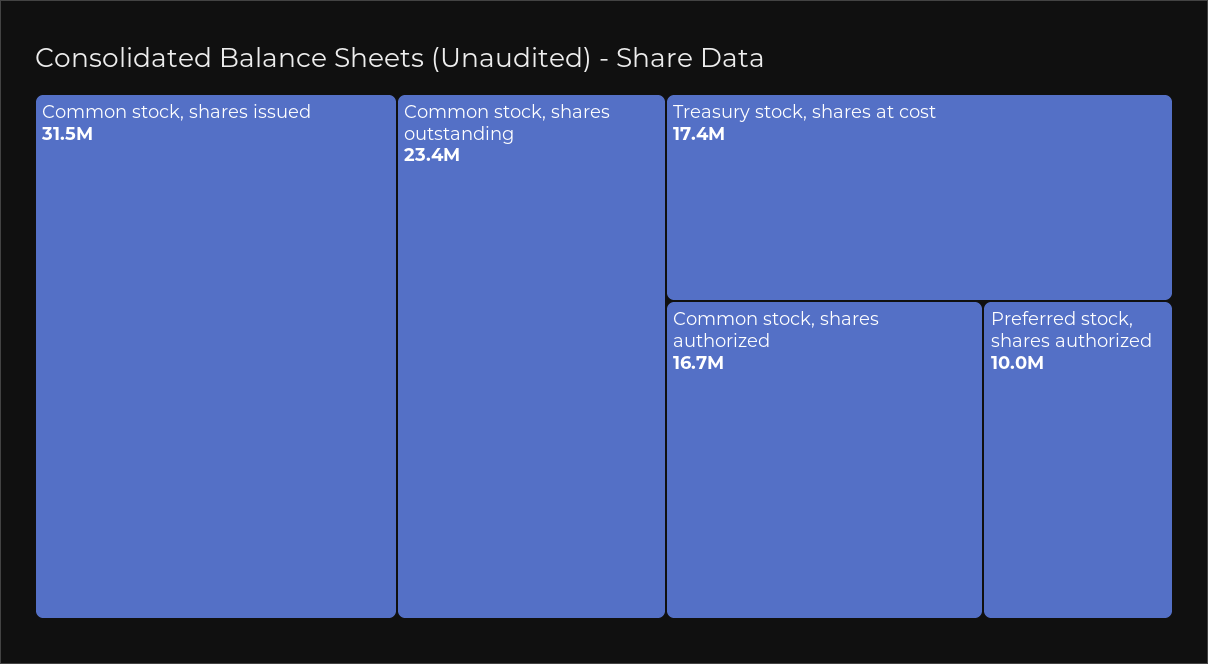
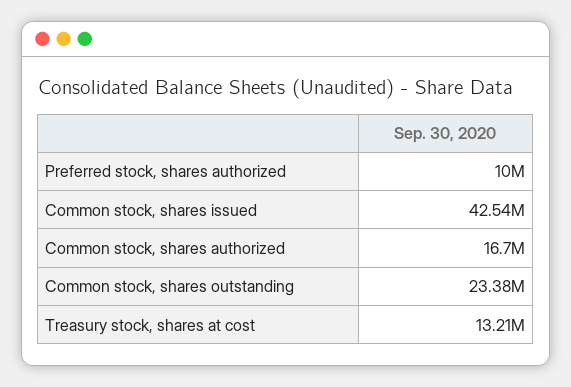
  {
-   "Common stock, shares issued": 31500000,
+   "Common stock, shares issued": 42540000,
    "Common stock, shares outstanding": 23380000,
-   "Treasury stock, shares at cost": 17400000,
+   "Treasury stock, shares at cost": 13210000,
    "Common stock, shares authorized": 16700000,
    "Preferred stock, shares authorized": 10000000
  }

